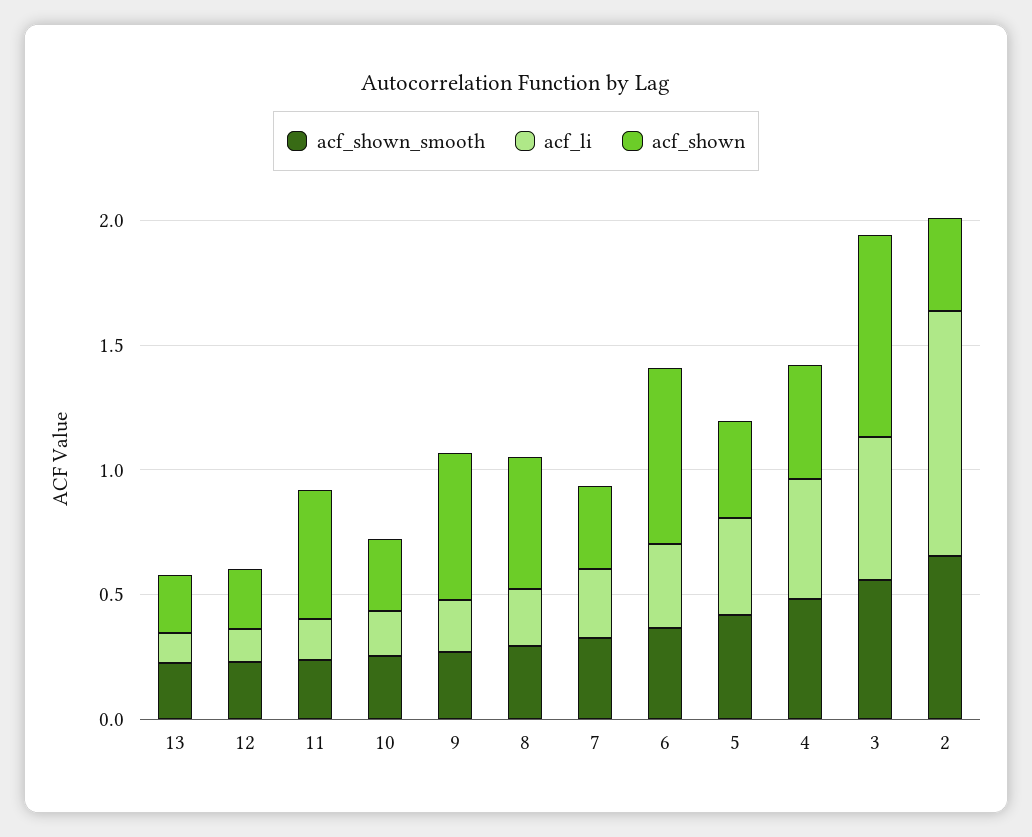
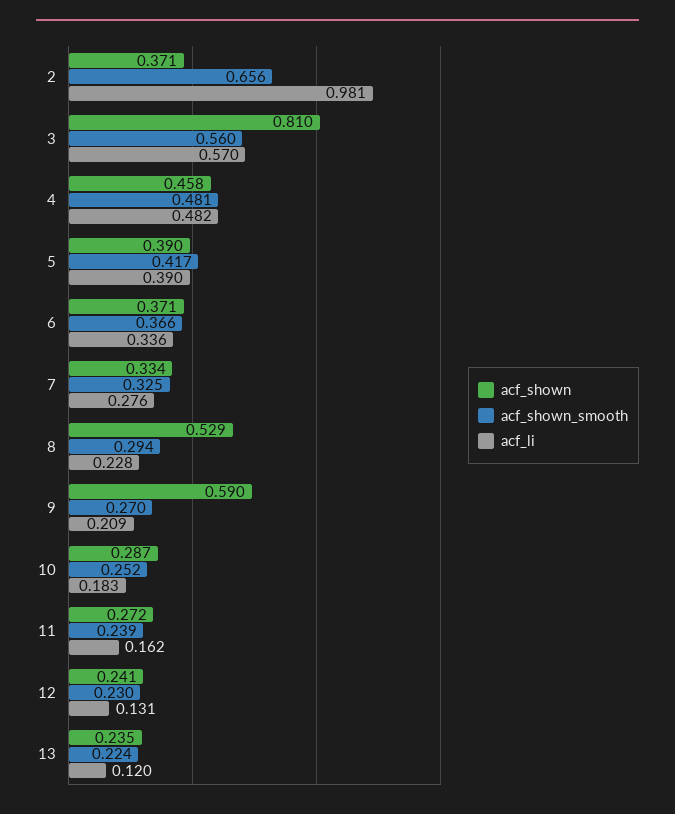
  {
    "acf_shown_smooth": {
      "13": 0.224,
      "12": 0.23,
      "11": 0.239,
      "10": 0.252,
      "9": 0.27,
      "8": 0.294,
      "7": 0.325,
      "6": 0.366,
      "5": 0.417,
      "4": 0.481,
      "3": 0.56,
      "2": 0.656
    },
    "acf_li": {
      "13": 0.12,
      "12": 0.131,
      "11": 0.162,
      "10": 0.183,
      "9": 0.209,
      "8": 0.228,
      "7": 0.276,
      "6": 0.336,
      "5": 0.39,
      "4": 0.482,
      "3": 0.57,
      "2": 0.981
    },
    "acf_shown": {
      "13": 0.235,
      "12": 0.241,
-     "11": 0.5,
+     "11": 0.272,
      "10": 0.287,
      "9": 0.59,
      "8": 0.529,
      "7": 0.334,
-     "6": 0.7,
+     "6": 0.371,
      "5": 0.39,
      "4": 0.458,
      "3": 0.81,
      "2": 0.371
    }
  }

